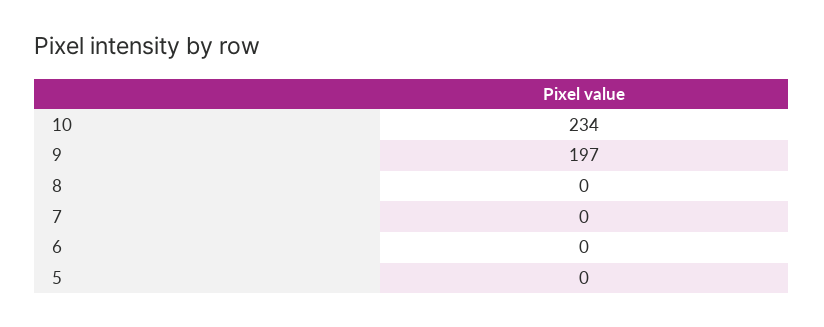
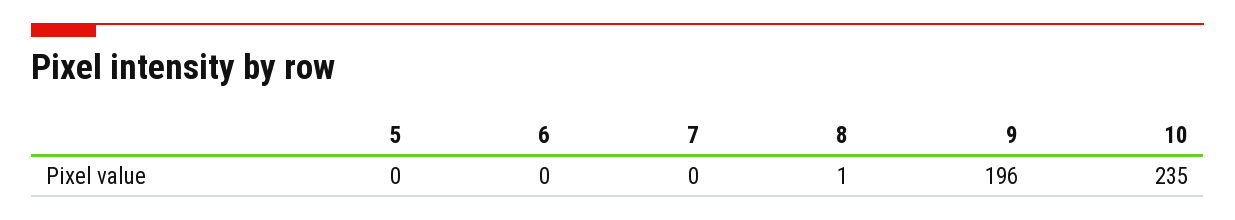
  {
-   "10": 234,
+   "10": 235,
-   "9": 197,
+   "9": 196,
-   "8": 0,
+   "8": 1,
    "7": 0,
    "6": 0,
    "5": 0
  }

